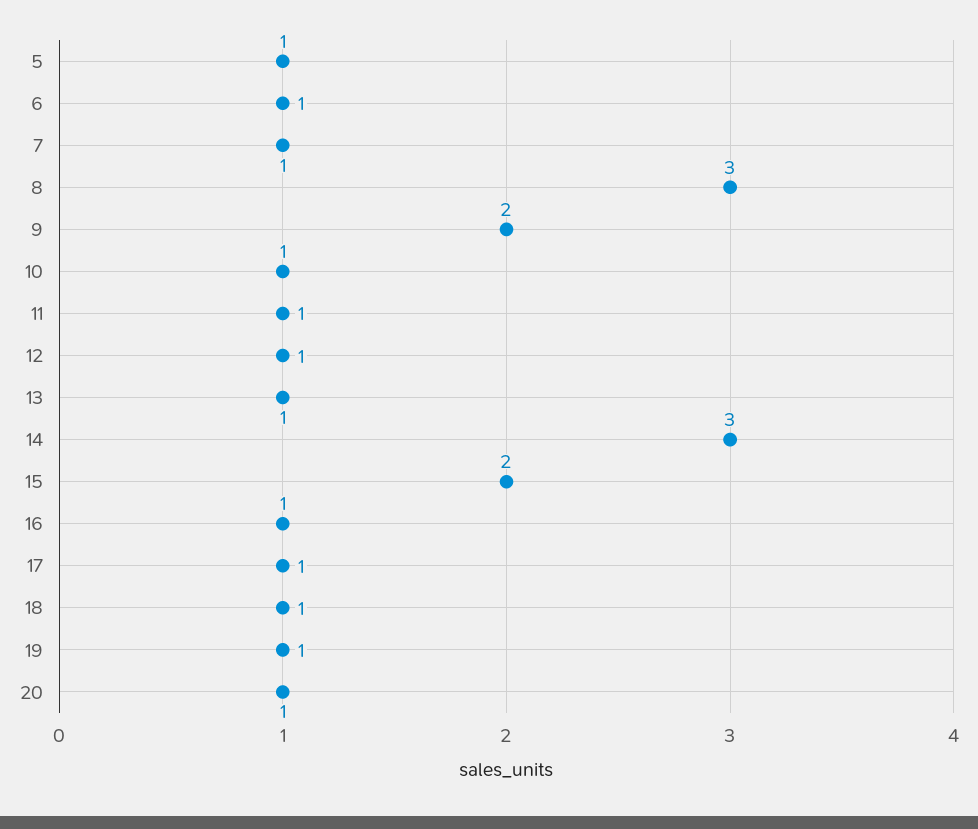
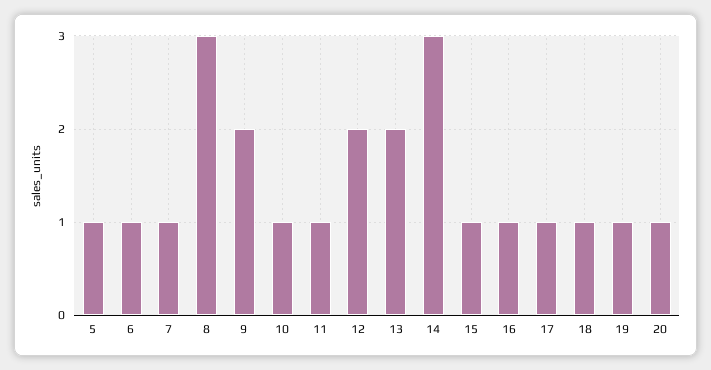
  {
    "5": 1,
    "6": 1,
    "7": 1,
    "8": 3,
    "9": 2,
    "10": 1,
    "11": 1,
-   "12": 1,
+   "12": 2,
-   "13": 1,
+   "13": 2,
    "14": 3,
-   "15": 2,
+   "15": 1,
    "16": 1,
    "17": 1,
    "18": 1,
    "19": 1,
    "20": 1
  }

